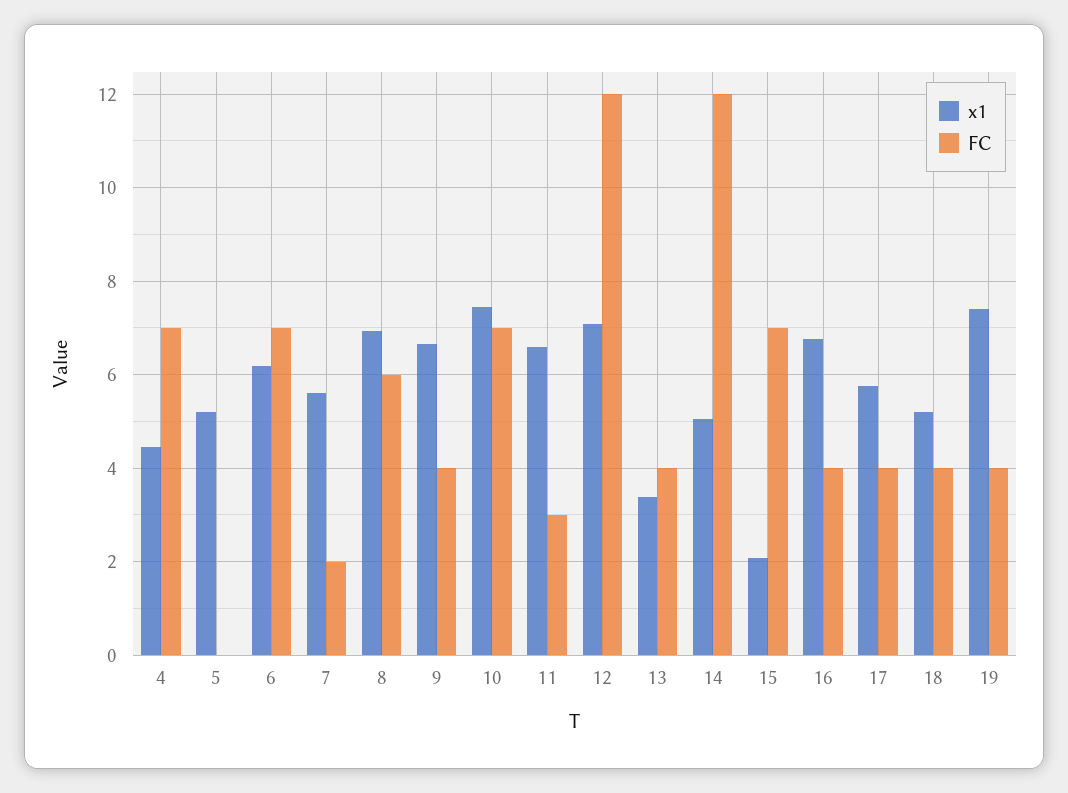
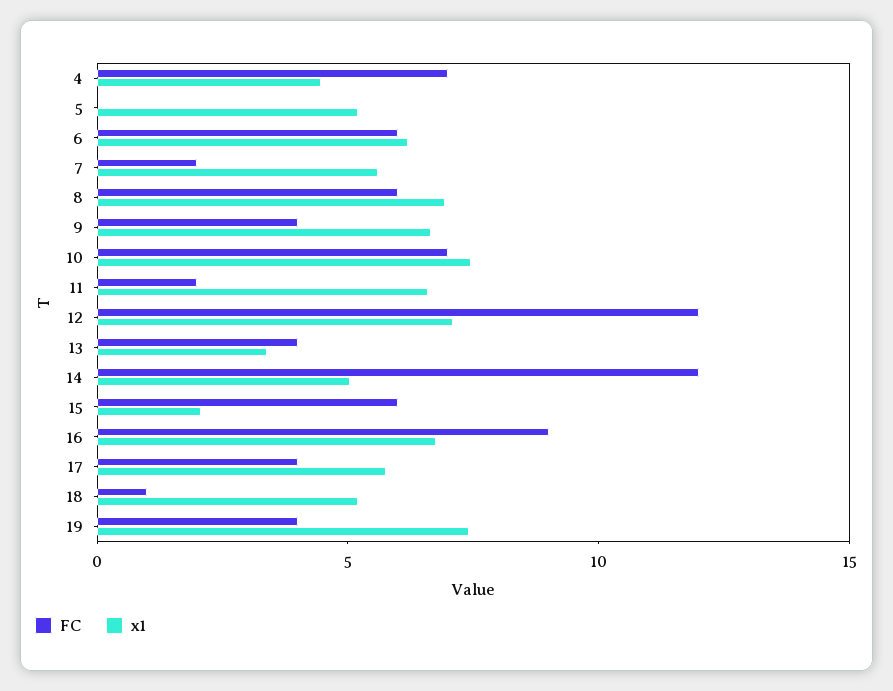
  {
    "x1": {
      "4": 4.4,
      "5": 5.2,
      "6": 6.2,
      "7": 5.6,
      "8": 7,
      "9": 6.6,
      "10": 7.4,
      "11": 6.6,
      "12": 7,
      "13": 3.4,
      "14": 5,
      "15": 2,
      "16": 6.8,
      "17": 5.8,
      "18": 5.2,
      "19": 7.4
    },
    "FC": {
      "4": 7,
      "5": 0,
-     "6": 7,
+     "6": 6,
      "7": 2,
      "8": 6,
      "9": 4,
      "10": 7,
-     "11": 3,
+     "11": 2,
      "12": 12,
      "13": 4,
      "14": 12,
-     "15": 7,
+     "15": 6,
-     "16": 4,
+     "16": 9,
      "17": 4,
-     "18": 4,
+     "18": 1,
      "19": 4
    }
  }

